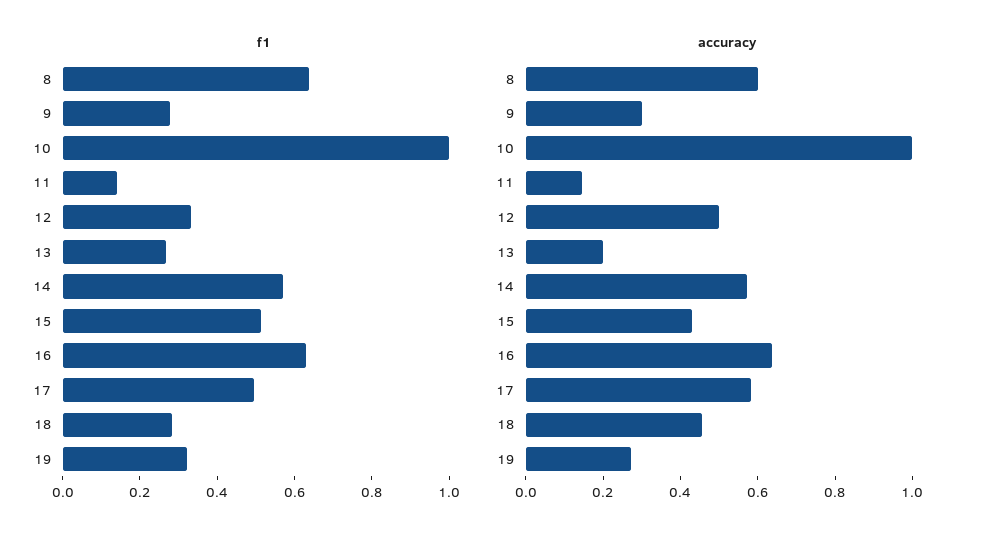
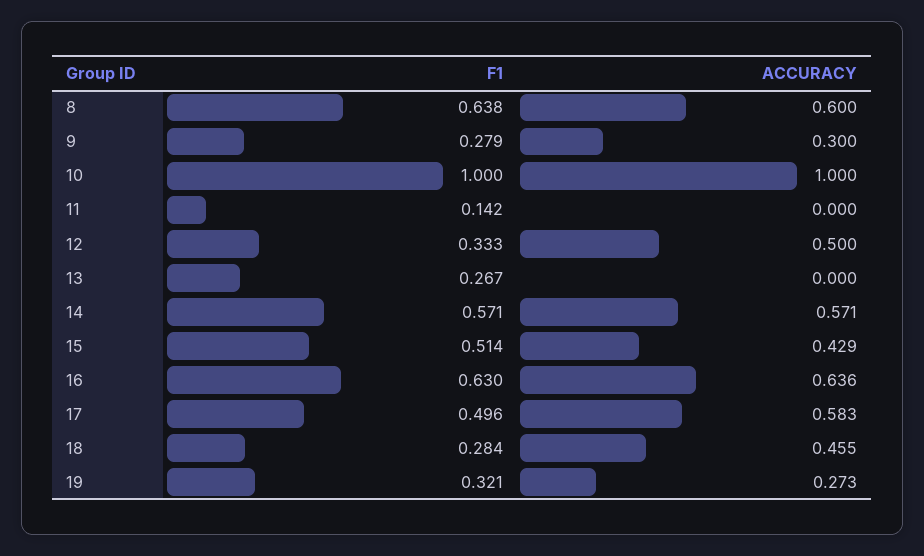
  {
    "f1": {
      "8": 0.638,
      "9": 0.279,
      "10": 1,
      "11": 0.142,
      "12": 0.333,
      "13": 0.267,
      "14": 0.571,
      "15": 0.514,
      "16": 0.63,
      "17": 0.496,
      "18": 0.284,
      "19": 0.321
    },
    "accuracy": {
      "8": 0.6,
      "9": 0.3,
      "10": 1,
-     "11": 0.15,
+     "11": 0,
      "12": 0.5,
-     "13": 0.2,
+     "13": 0,
      "14": 0.571,
      "15": 0.429,
      "16": 0.636,
      "17": 0.583,
      "18": 0.455,
      "19": 0.273
    }
  }

